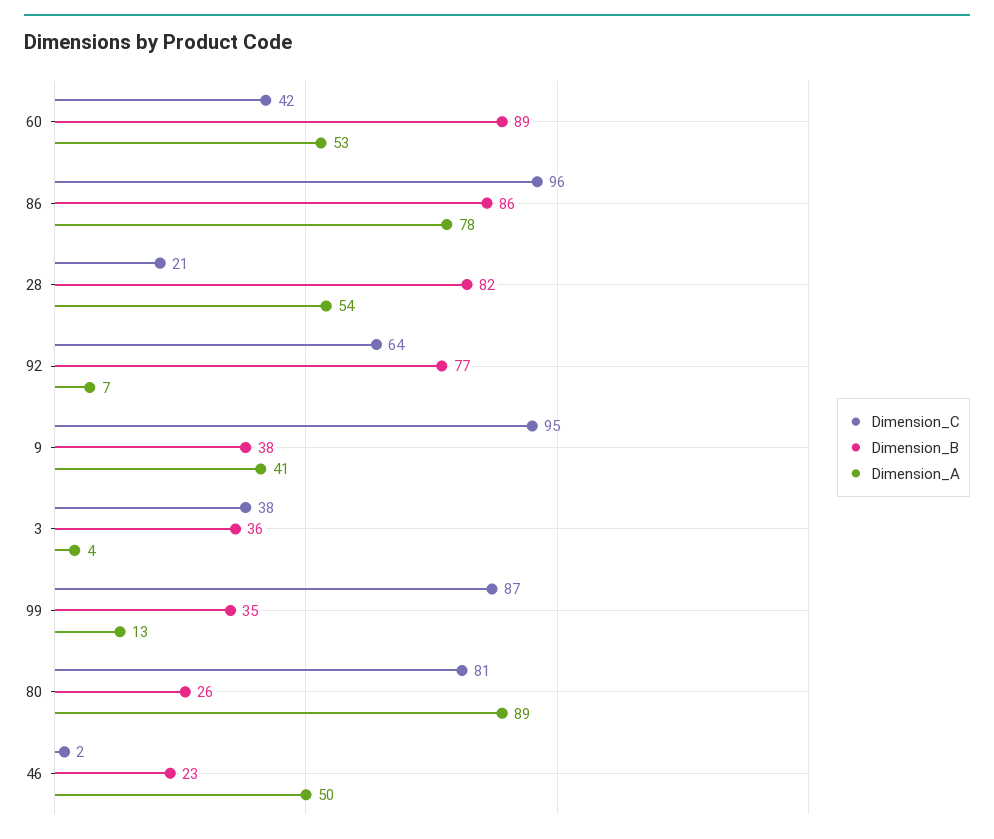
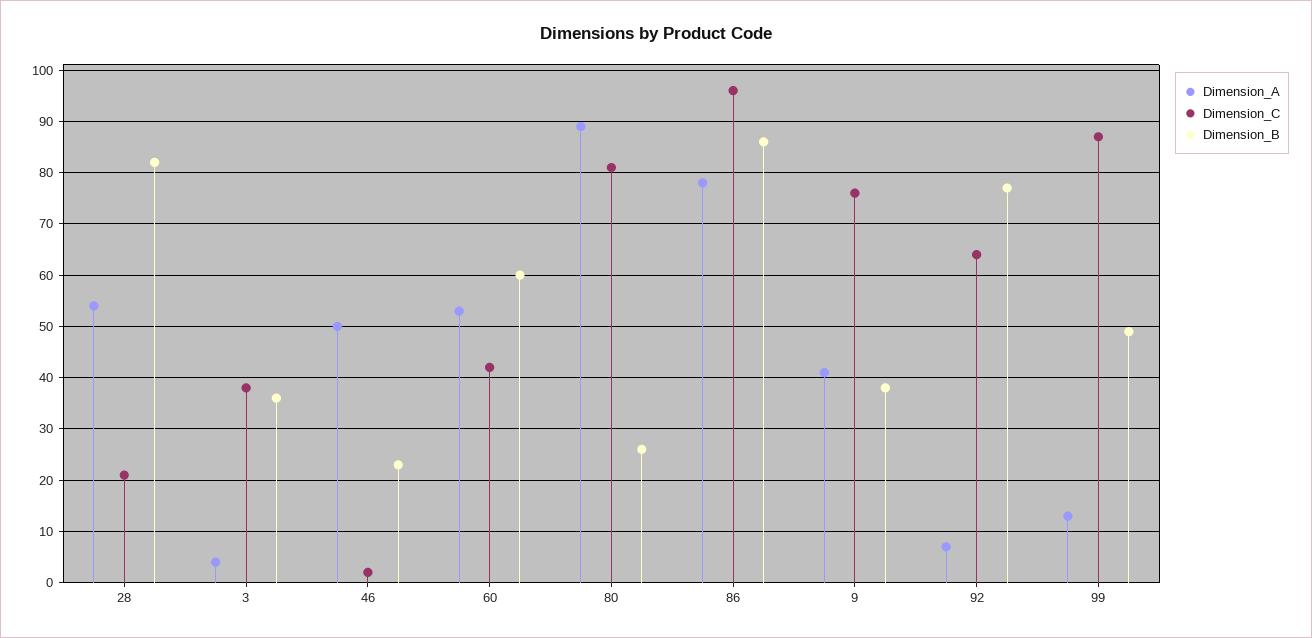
  {
    "Dimension_C": {
      "60": 42,
      "86": 96,
      "28": 21,
      "92": 64,
-     "9": 95,
+     "9": 75,
      "3": 38,
      "99": 87,
      "80": 81,
      "46": 2
    },
    "Dimension_B": {
-     "60": 89,
+     "60": 60,
      "86": 86,
      "28": 82,
      "92": 77,
      "9": 38,
      "3": 36,
-     "99": 35,
+     "99": 50,
      "80": 26,
      "46": 23
    },
    "Dimension_A": {
      "60": 53,
      "86": 78,
      "28": 54,
      "92": 7,
      "9": 41,
      "3": 4,
      "99": 13,
      "80": 89,
      "46": 50
    }
  }

